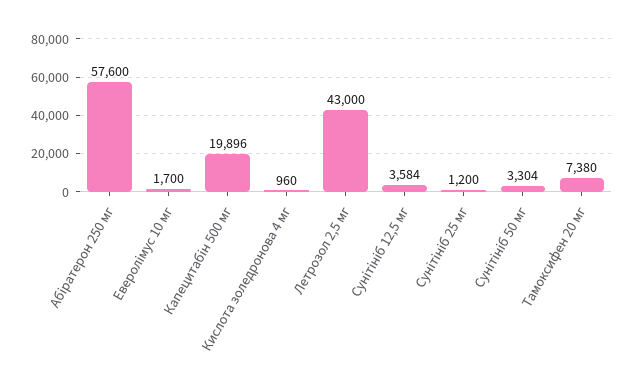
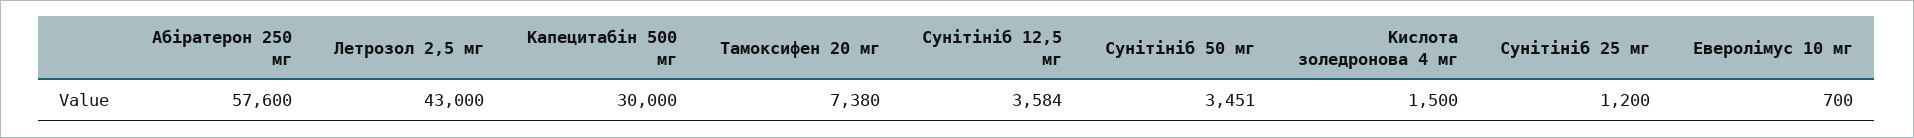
  {
    "Абіратерон 250 мг": 57600,
-   "Еверолімус 10 мг": 1700,
+   "Еверолімус 10 мг": 700,
-   "Капецитабін 500 мг": 19896,
+   "Капецитабін 500 мг": 30000,
-   "Кислота золедронова 4 мг": 960,
+   "Кислота золедронова 4 мг": 1500,
    "Летрозол 2,5 мг": 43000,
    "Сунітініб 12,5 мг": 3584,
    "Сунітініб 25 мг": 1200,
-   "Сунітініб 50 мг": 3304,
+   "Сунітініб 50 мг": 3451,
    "Тамоксифен 20 мг": 7380
  }

